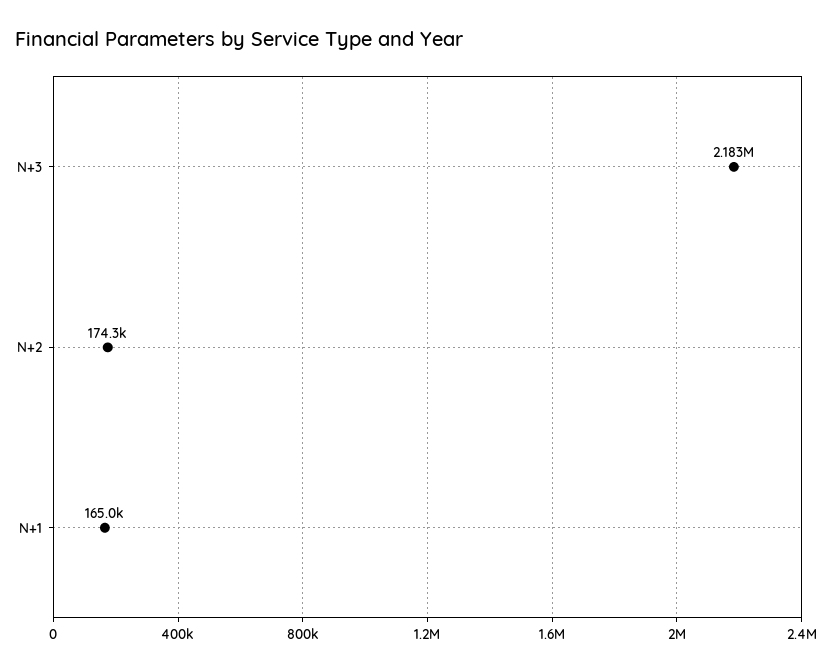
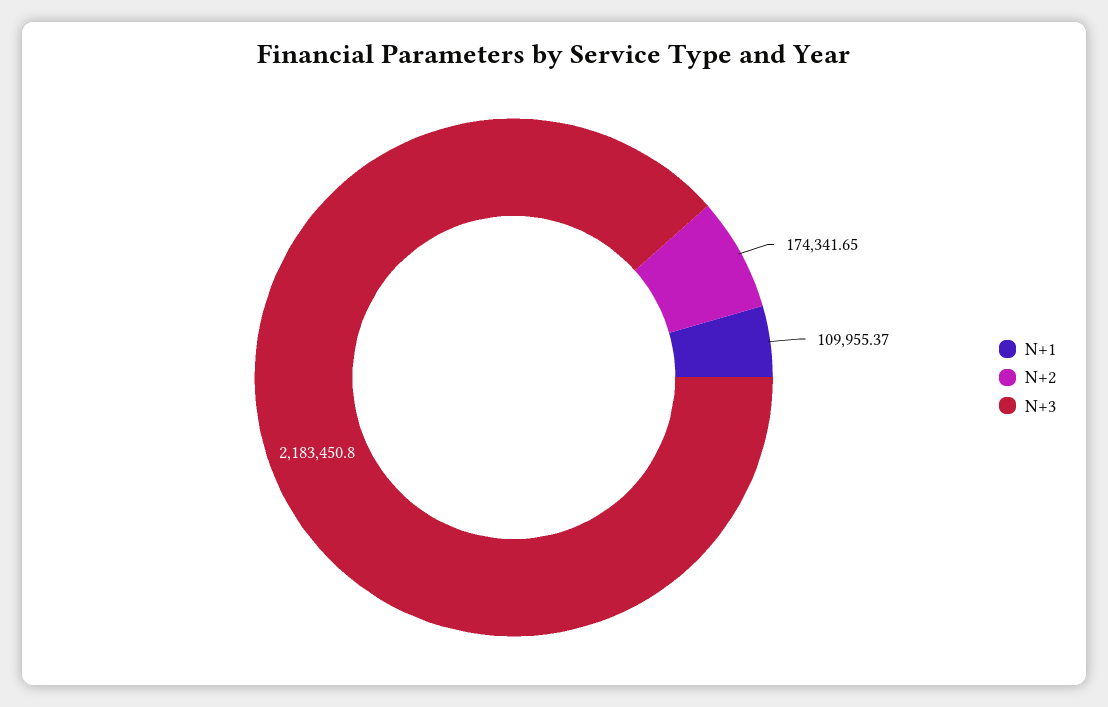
  {
    "N+3": 2183450.8,
    "N+2": 174341.65,
-   "N+1": 165000
+   "N+1": 109955.37
  }

